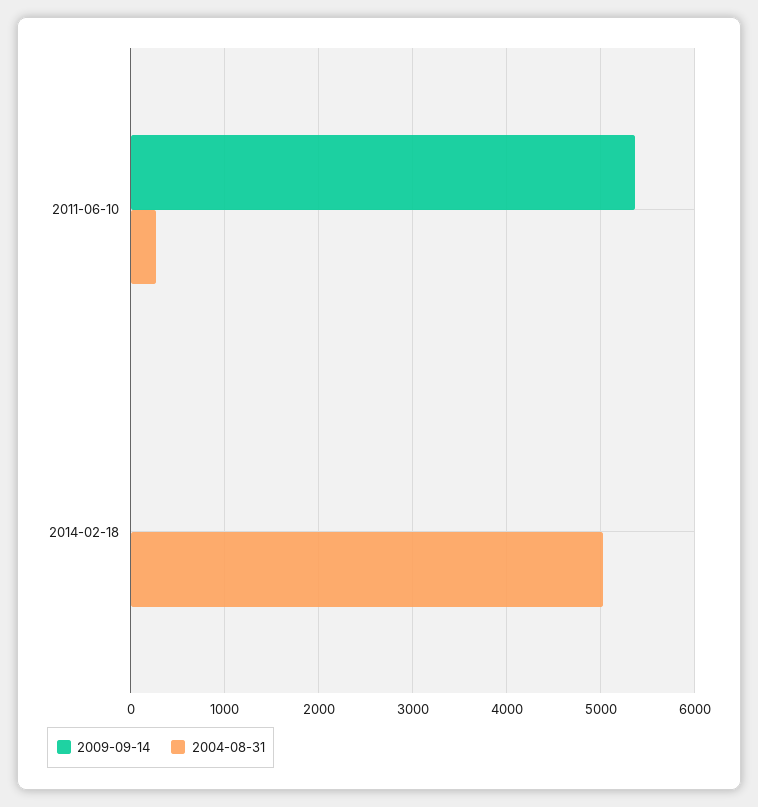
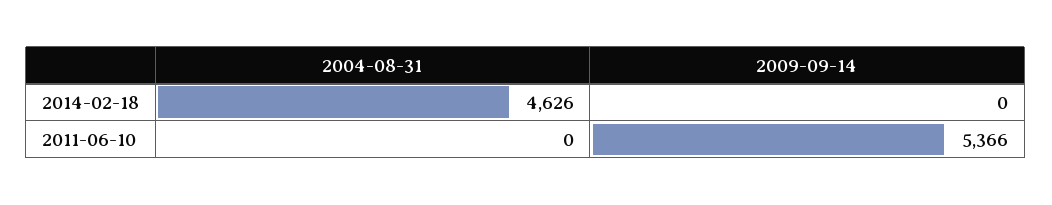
  {
    "2009-09-14": {
      "2011-06-10": 5366,
      "2014-02-18": 0
    },
    "2004-08-31": {
-     "2011-06-10": 300,
+     "2011-06-10": 0,
-     "2014-02-18": 5000
+     "2014-02-18": 4626
    }
  }

